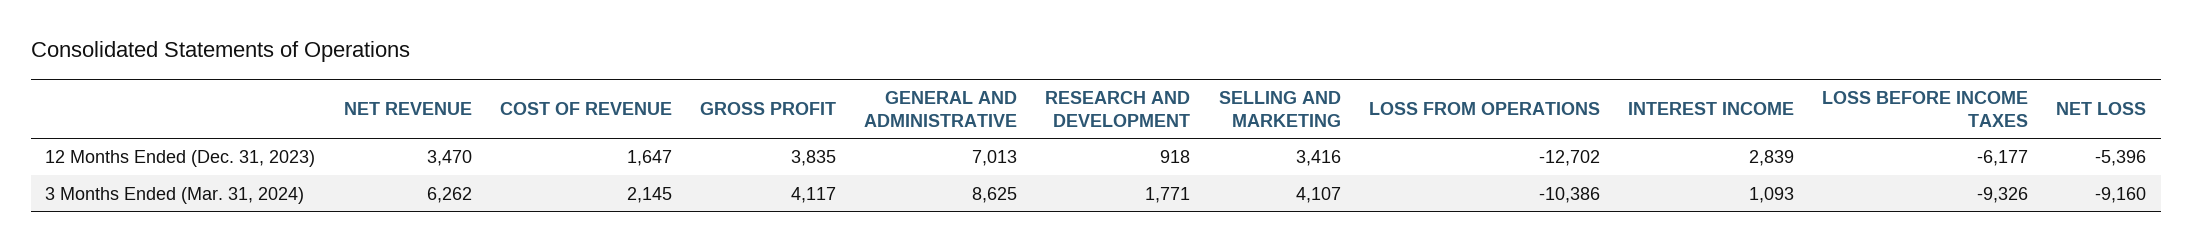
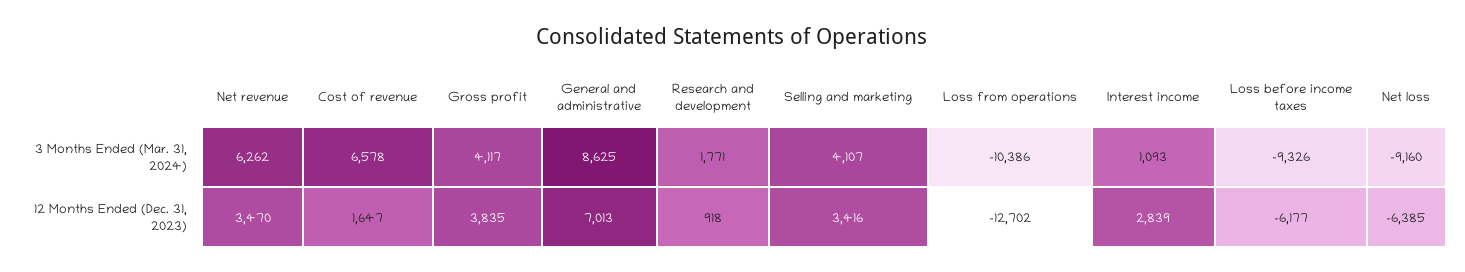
  {
    "NET REVENUE": {
      "12 Months Ended (Dec. 31, 2023)": 3470,
      "3 Months Ended (Mar. 31, 2024)": 6262
    },
    "COST OF REVENUE": {
      "12 Months Ended (Dec. 31, 2023)": 1647,
-     "3 Months Ended (Mar. 31, 2024)": 2145
+     "3 Months Ended (Mar. 31, 2024)": 6578
    },
    "GROSS PROFIT": {
      "12 Months Ended (Dec. 31, 2023)": 3835,
      "3 Months Ended (Mar. 31, 2024)": 4117
    },
    "GENERAL AND ADMINISTRATIVE": {
      "12 Months Ended (Dec. 31, 2023)": 7013,
      "3 Months Ended (Mar. 31, 2024)": 8625
    },
    "RESEARCH AND DEVELOPMENT": {
      "12 Months Ended (Dec. 31, 2023)": 918,
      "3 Months Ended (Mar. 31, 2024)": 1771
    },
    "SELLING AND MARKETING": {
      "12 Months Ended (Dec. 31, 2023)": 3416,
      "3 Months Ended (Mar. 31, 2024)": 4107
    },
    "LOSS FROM OPERATIONS": {
      "12 Months Ended (Dec. 31, 2023)": -12702,
      "3 Months Ended (Mar. 31, 2024)": -10386
    },
    "INTEREST INCOME": {
      "12 Months Ended (Dec. 31, 2023)": 2839,
      "3 Months Ended (Mar. 31, 2024)": 1093
    },
    "LOSS BEFORE INCOME TAXES": {
      "12 Months Ended (Dec. 31, 2023)": -6177,
      "3 Months Ended (Mar. 31, 2024)": -9326
    },
    "NET LOSS": {
-     "12 Months Ended (Dec. 31, 2023)": -5396,
+     "12 Months Ended (Dec. 31, 2023)": -6385,
      "3 Months Ended (Mar. 31, 2024)": -9160
    }
  }

